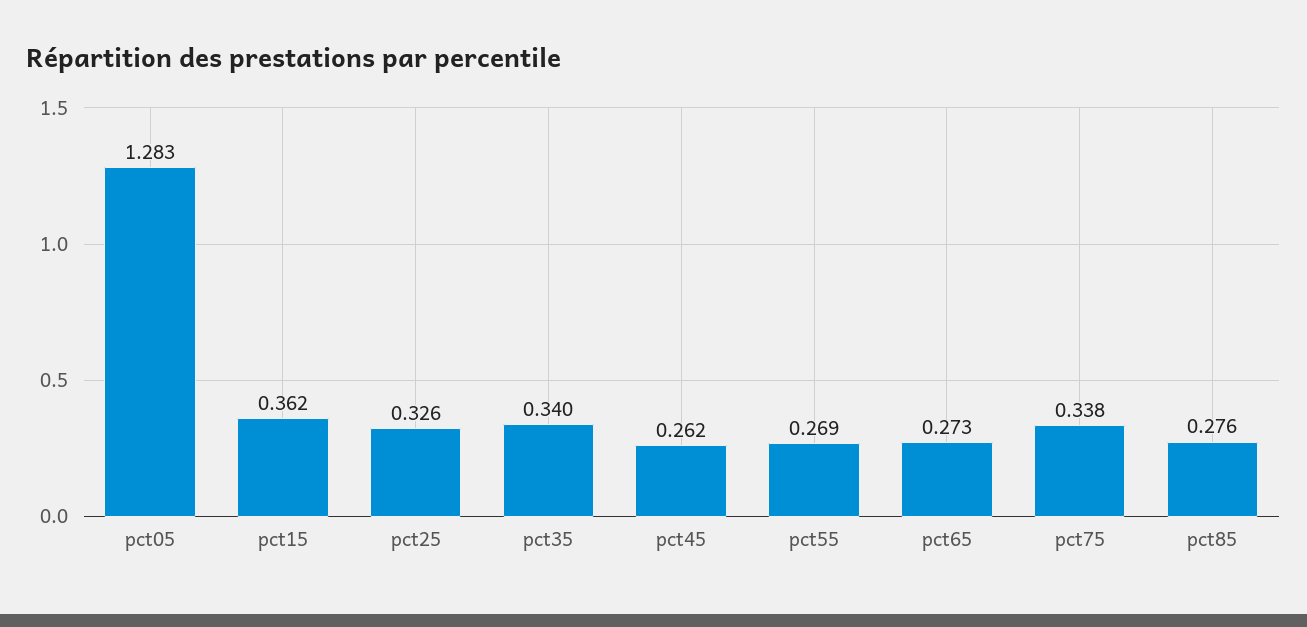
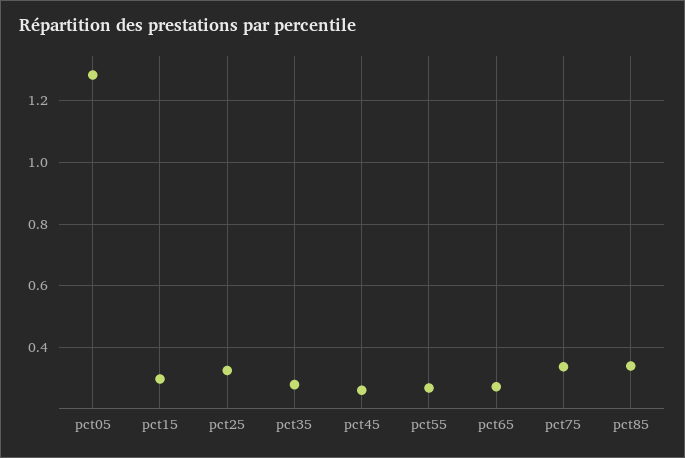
  {
    "pct05": 1.283,
-   "pct15": 0.362,
+   "pct15": 0.3,
    "pct25": 0.326,
-   "pct35": 0.34,
+   "pct35": 0.28,
    "pct45": 0.262,
    "pct55": 0.269,
    "pct65": 0.273,
    "pct75": 0.338,
-   "pct85": 0.276
+   "pct85": 0.34
  }

